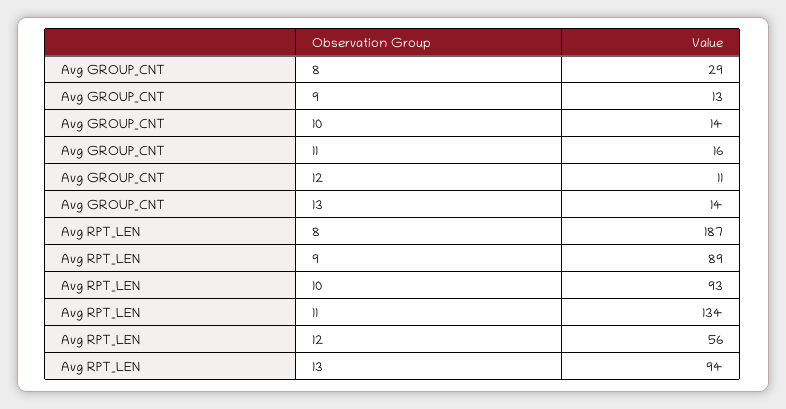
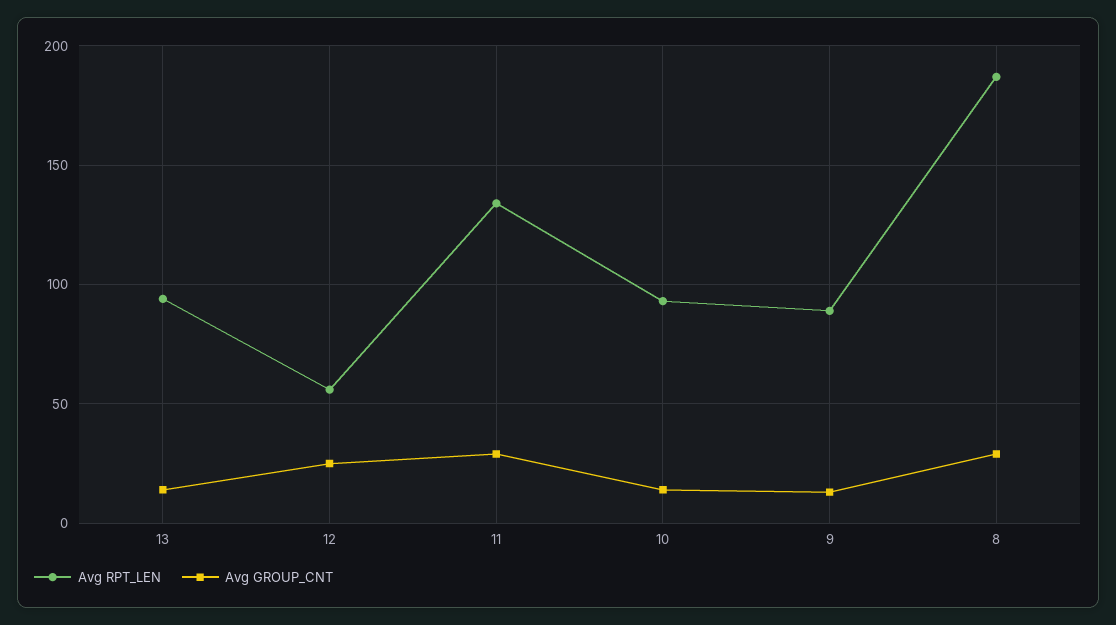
  {
    "Avg GROUP_CNT": {
      "8": 29,
      "9": 13,
      "10": 14,
-     "11": 16,
+     "11": 30,
-     "12": 11,
+     "12": 25,
      "13": 14
    },
    "Avg RPT_LEN": {
      "8": 187,
      "9": 89,
      "10": 93,
      "11": 134,
      "12": 56,
      "13": 94
    }
  }

